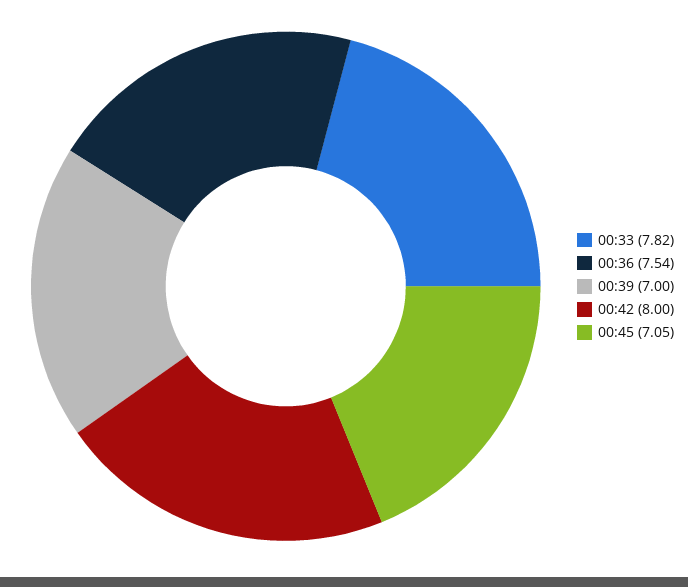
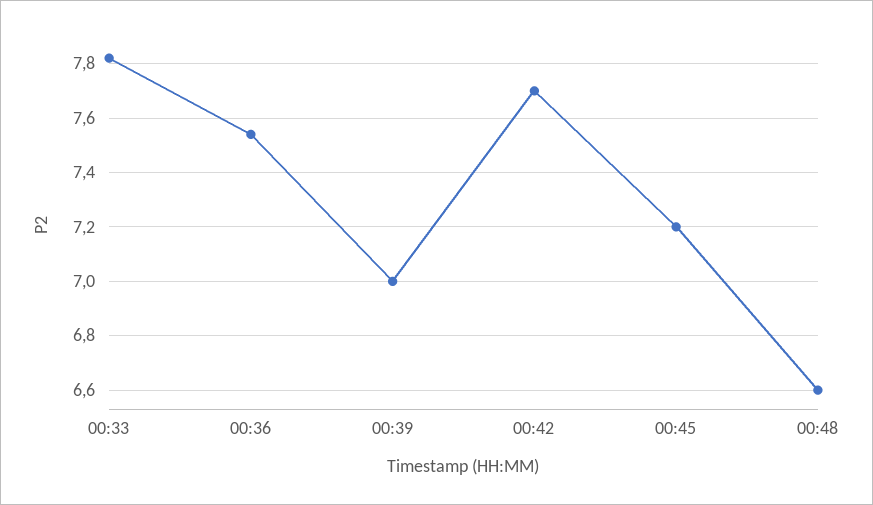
  {
    "00:33": 7.82,
    "00:36": 7.54,
    "00:39": 7,
-   "00:42": 8,
+   "00:42": 7.7,
-   "00:45": 7.05
+   "00:45": 7.2,
+   "00:48": 6.6
  }

